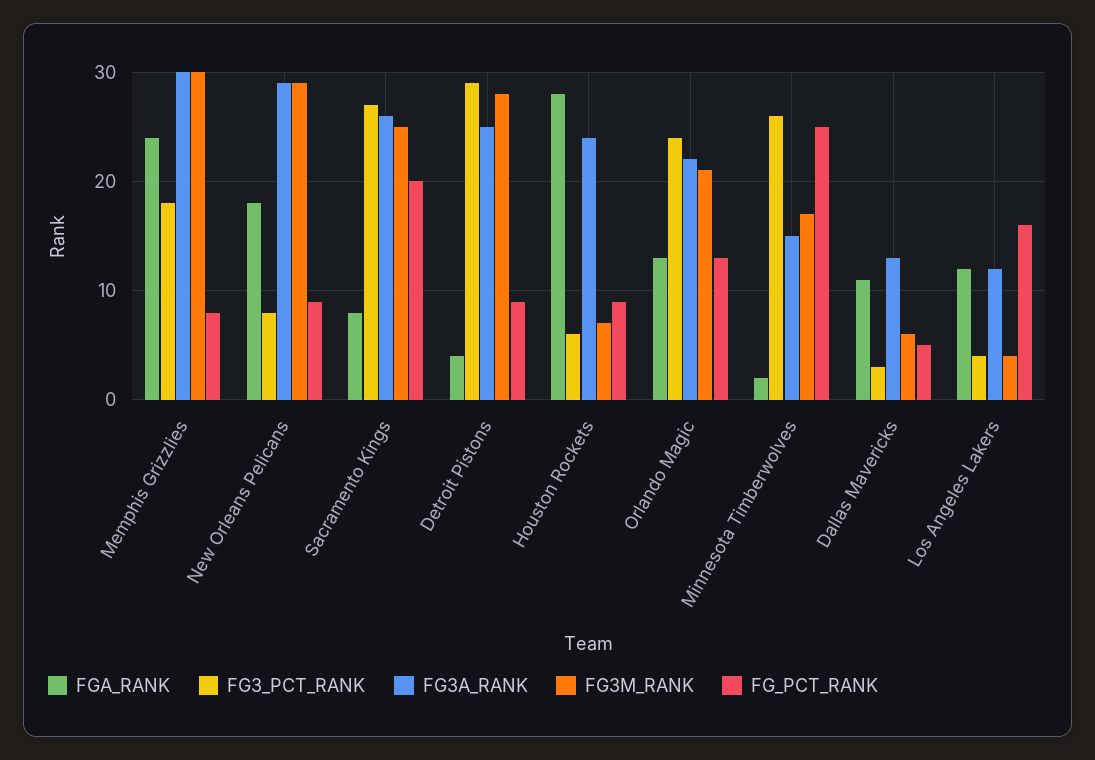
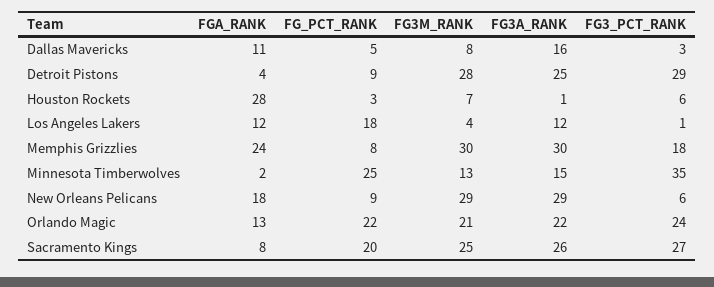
  {
    "FGA_RANK": {
      "Memphis Grizzlies": 24,
      "New Orleans Pelicans": 18,
      "Sacramento Kings": 8,
      "Detroit Pistons": 4,
      "Houston Rockets": 28,
      "Orlando Magic": 13,
      "Minnesota Timberwolves": 2,
      "Dallas Mavericks": 11,
      "Los Angeles Lakers": 12
    },
    "FG3_PCT_RANK": {
      "Memphis Grizzlies": 18,
-     "New Orleans Pelicans": 8,
+     "New Orleans Pelicans": 6,
      "Sacramento Kings": 27,
      "Detroit Pistons": 29,
      "Houston Rockets": 6,
      "Orlando Magic": 24,
-     "Minnesota Timberwolves": 26,
+     "Minnesota Timberwolves": 35,
      "Dallas Mavericks": 3,
-     "Los Angeles Lakers": 4
+     "Los Angeles Lakers": 1
    },
    "FG3A_RANK": {
      "Memphis Grizzlies": 30,
      "New Orleans Pelicans": 29,
      "Sacramento Kings": 26,
      "Detroit Pistons": 25,
-     "Houston Rockets": 24,
+     "Houston Rockets": 1,
      "Orlando Magic": 22,
      "Minnesota Timberwolves": 15,
-     "Dallas Mavericks": 13,
+     "Dallas Mavericks": 16,
      "Los Angeles Lakers": 12
    },
    "FG3M_RANK": {
      "Memphis Grizzlies": 30,
      "New Orleans Pelicans": 29,
      "Sacramento Kings": 25,
      "Detroit Pistons": 28,
      "Houston Rockets": 7,
      "Orlando Magic": 21,
-     "Minnesota Timberwolves": 17,
+     "Minnesota Timberwolves": 13,
-     "Dallas Mavericks": 6,
+     "Dallas Mavericks": 8,
      "Los Angeles Lakers": 4
    },
    "FG_PCT_RANK": {
      "Memphis Grizzlies": 8,
      "New Orleans Pelicans": 9,
      "Sacramento Kings": 20,
      "Detroit Pistons": 9,
-     "Houston Rockets": 9,
+     "Houston Rockets": 3,
-     "Orlando Magic": 13,
+     "Orlando Magic": 22,
      "Minnesota Timberwolves": 25,
      "Dallas Mavericks": 5,
-     "Los Angeles Lakers": 16
+     "Los Angeles Lakers": 18
    }
  }

